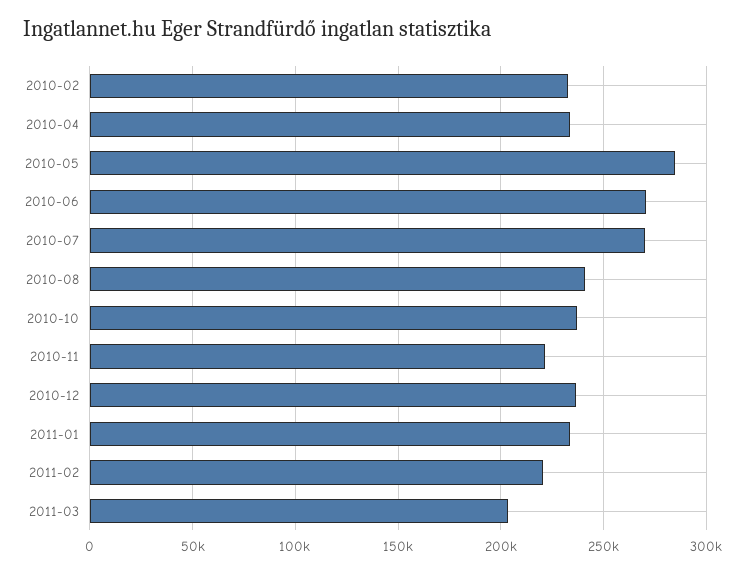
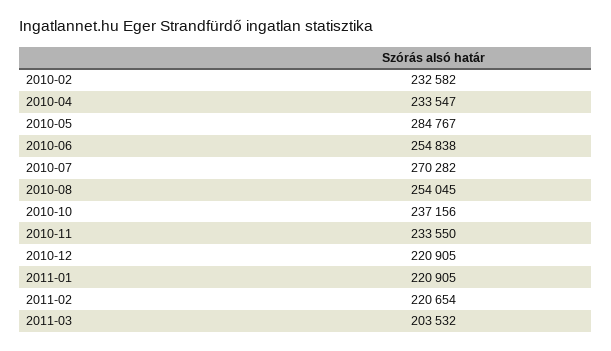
  {
    "2010-02": 232582,
    "2010-04": 233547,
    "2010-05": 284767,
-   "2010-06": 270000,
+   "2010-06": 254838,
    "2010-07": 270282,
-   "2010-08": 240000,
+   "2010-08": 254045,
    "2010-10": 237156,
-   "2010-11": 220000,
+   "2010-11": 233550,
-   "2010-12": 235000,
+   "2010-12": 220905,
-   "2011-01": 235000,
+   "2011-01": 220905,
    "2011-02": 220654,
    "2011-03": 203532
  }

